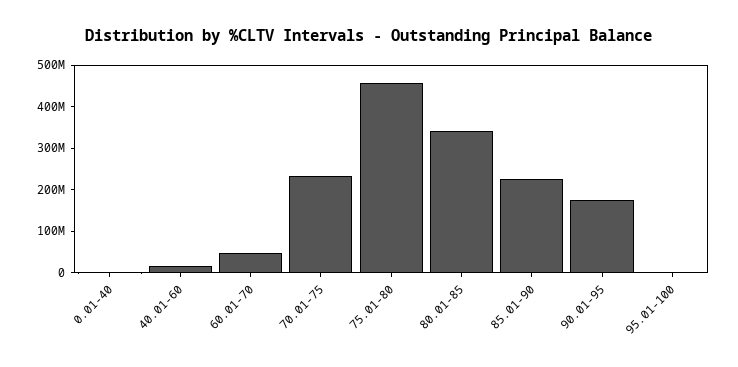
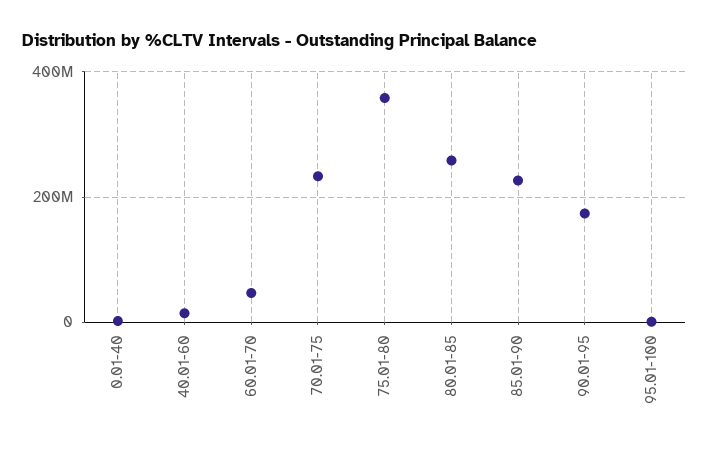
  {
    "0.01-40": 0,
    "40.01-60": 20000000,
    "60.01-70": 40000000,
    "70.01-75": 240000000,
-   "75.01-80": 460000000,
+   "75.01-80": 360000000,
-   "80.01-85": 340000000,
+   "80.01-85": 260000000,
    "85.01-90": 220000000,
    "90.01-95": 180000000,
    "95.01-100": 0
  }

